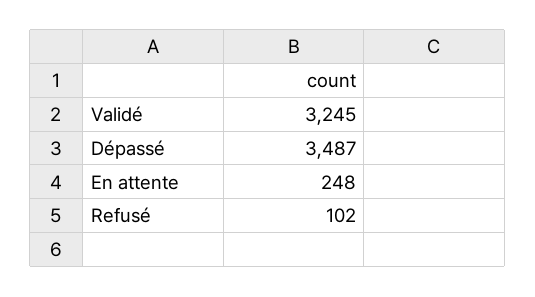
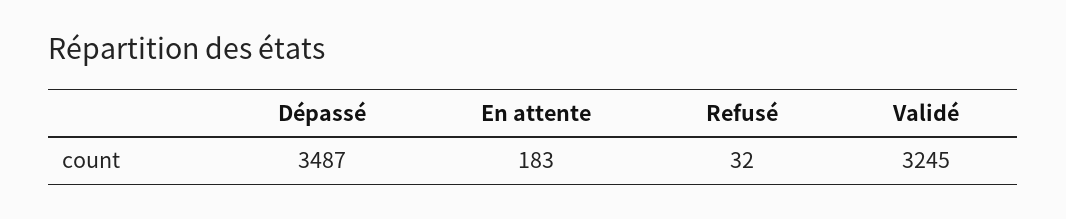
  {
    "Validé": 3245,
    "Dépassé": 3487,
-   "En attente": 248,
+   "En attente": 183,
-   "Refusé": 102
+   "Refusé": 32
  }

